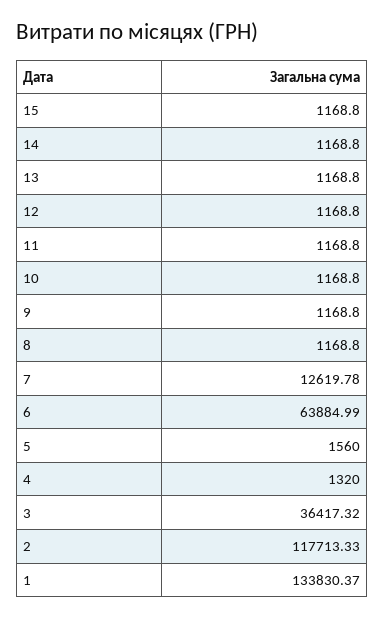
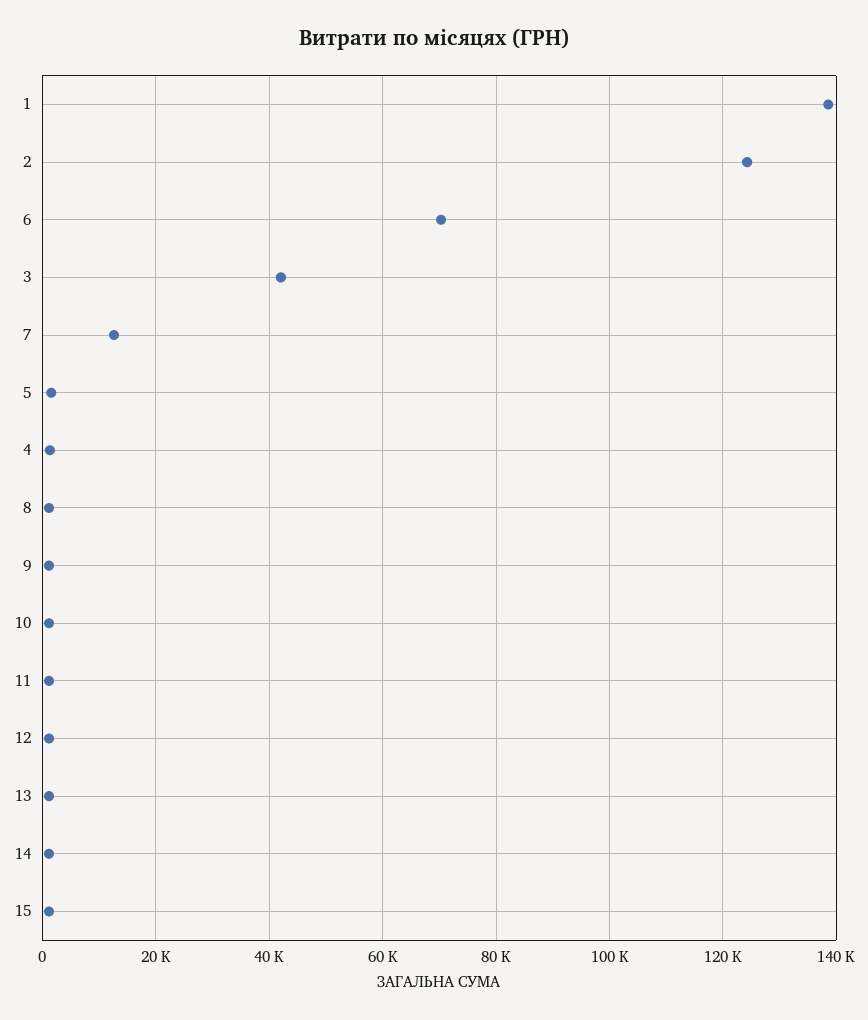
  {
    "15": 1168.8,
    "14": 1168.8,
    "13": 1168.8,
    "12": 1168.8,
    "11": 1168.8,
    "10": 1168.8,
    "9": 1168.8,
    "8": 1168.8,
    "7": 12619.78,
-   "6": 63884.99,
+   "6": 70000,
    "5": 1560,
    "4": 1320,
-   "3": 36417.32,
+   "3": 42000,
-   "2": 117713.33,
+   "2": 124000,
-   "1": 133830.37
+   "1": 138000
  }

